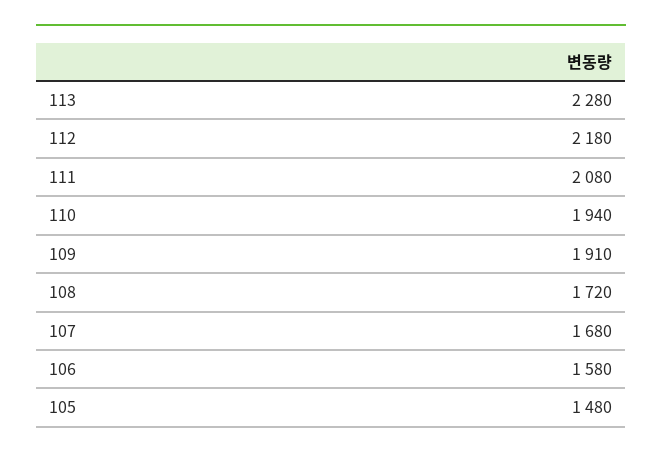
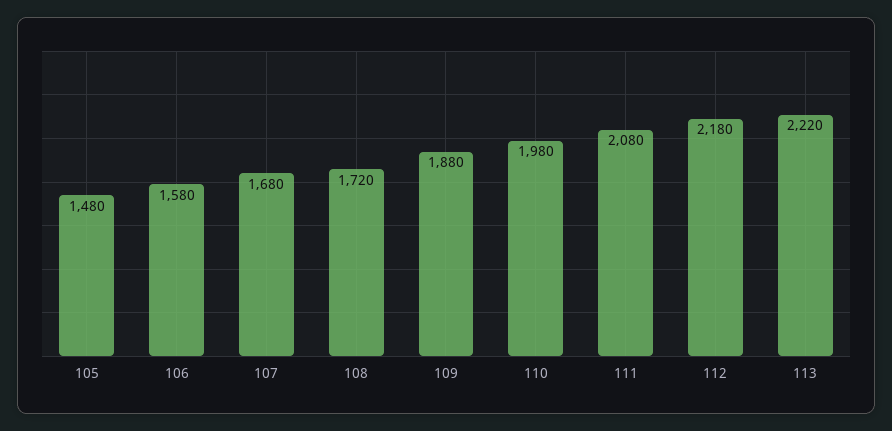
  {
-   "113": 2280,
+   "113": 2220,
    "112": 2180,
    "111": 2080,
-   "110": 1940,
+   "110": 1980,
-   "109": 1910,
+   "109": 1880,
    "108": 1720,
    "107": 1680,
    "106": 1580,
    "105": 1480
  }

